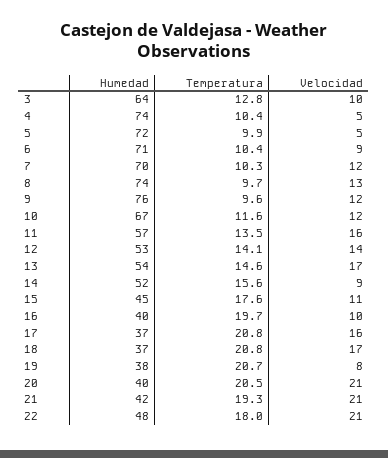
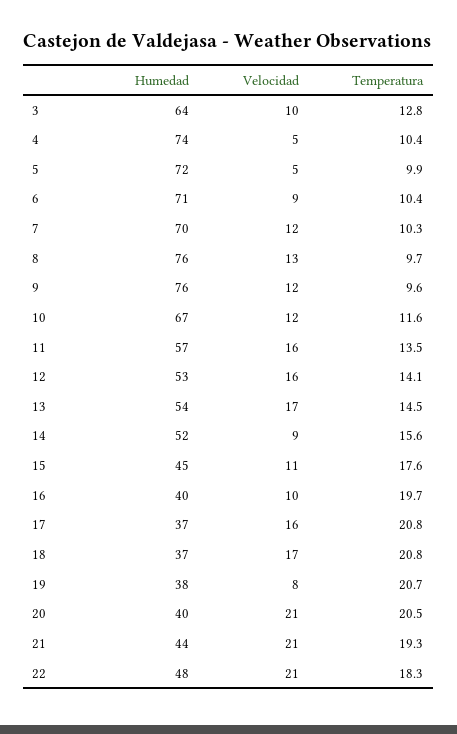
  {
    "Humedad": {
      "3": 64,
      "4": 74,
      "5": 72,
      "6": 71,
      "7": 70,
-     "8": 74,
+     "8": 76,
      "9": 76,
      "10": 67,
      "11": 57,
      "12": 53,
      "13": 54,
      "14": 52,
      "15": 45,
      "16": 40,
      "17": 37,
      "18": 37,
      "19": 38,
      "20": 40,
-     "21": 42,
+     "21": 44,
      "22": 48
    },
    "Temperatura": {
      "3": 12.8,
      "4": 10.4,
      "5": 9.9,
      "6": 10.4,
      "7": 10.3,
      "8": 9.7,
      "9": 9.6,
      "10": 11.6,
      "11": 13.5,
      "12": 14.1,
-     "13": 14.6,
+     "13": 14.5,
      "14": 15.6,
      "15": 17.6,
      "16": 19.7,
      "17": 20.8,
      "18": 20.8,
      "19": 20.7,
      "20": 20.5,
      "21": 19.3,
-     "22": 18
+     "22": 18.3
    },
    "Velocidad": {
      "3": 10,
      "4": 5,
      "5": 5,
      "6": 9,
      "7": 12,
      "8": 13,
      "9": 12,
      "10": 12,
      "11": 16,
-     "12": 14,
+     "12": 16,
      "13": 17,
      "14": 9,
      "15": 11,
      "16": 10,
      "17": 16,
      "18": 17,
      "19": 8,
      "20": 21,
      "21": 21,
      "22": 21
    }
  }

